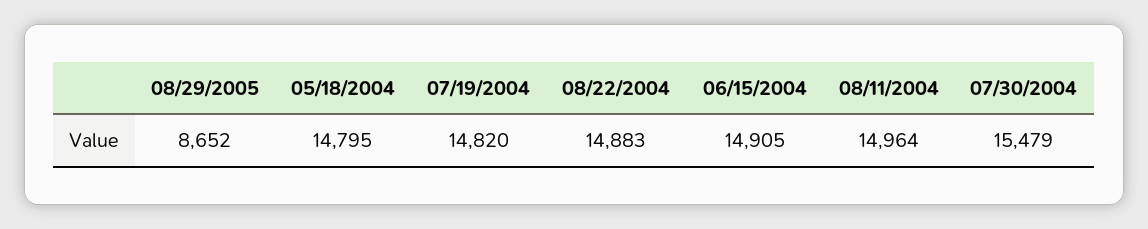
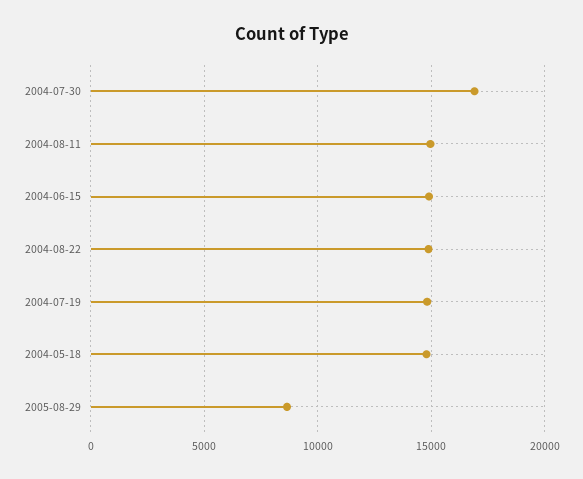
  {
    "08/29/2005": 8652,
    "05/18/2004": 14795,
    "07/19/2004": 14820,
    "08/22/2004": 14883,
    "06/15/2004": 14905,
    "08/11/2004": 14964,
-   "07/30/2004": 15479
+   "07/30/2004": 17000
  }

